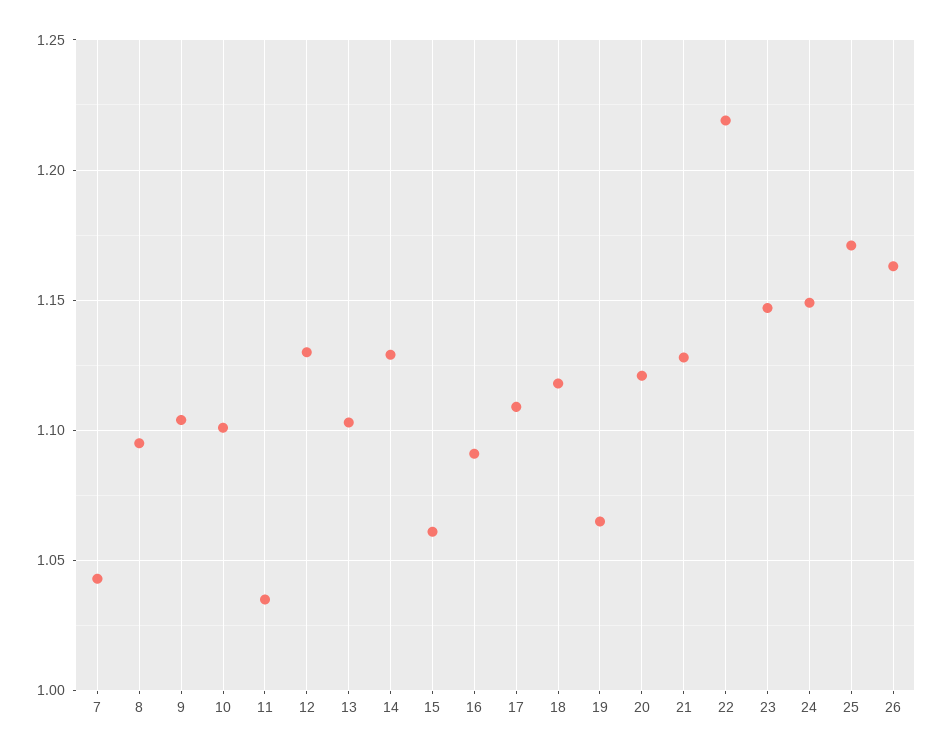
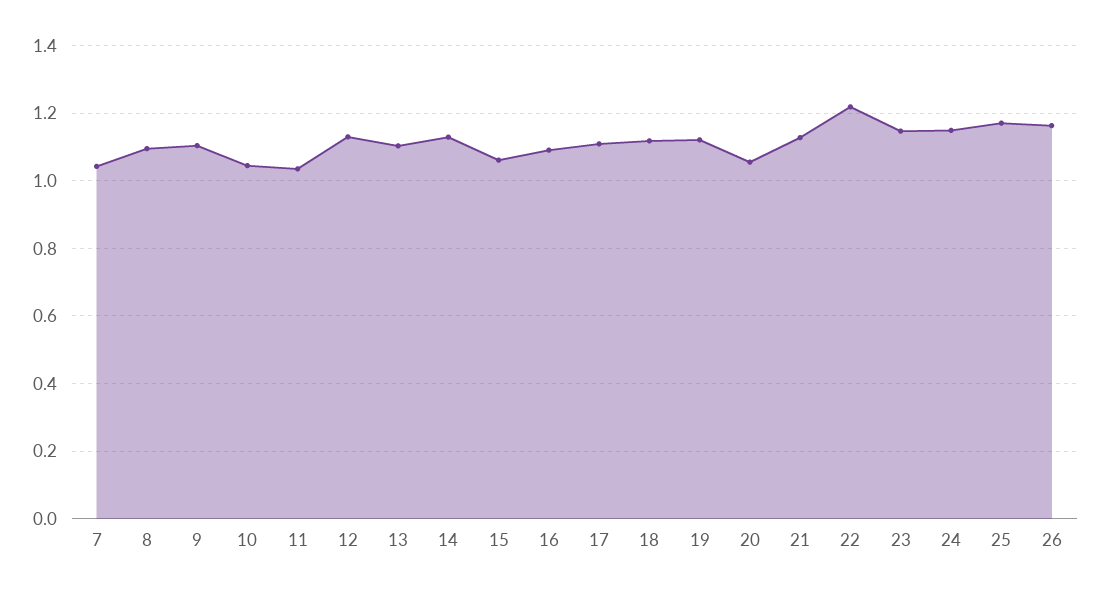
  {
    "7": 1.045,
    "8": 1.095,
    "9": 1.105,
-   "10": 1.1,
+   "10": 1.04,
    "11": 1.035,
    "12": 1.13,
    "13": 1.105,
    "14": 1.13,
    "15": 1.06,
    "16": 1.09,
    "17": 1.11,
    "18": 1.12,
-   "19": 1.065,
+   "19": 1.12,
-   "20": 1.12,
+   "20": 1.06,
    "21": 1.13,
    "22": 1.22,
    "23": 1.145,
    "24": 1.15,
    "25": 1.17,
    "26": 1.165
  }

